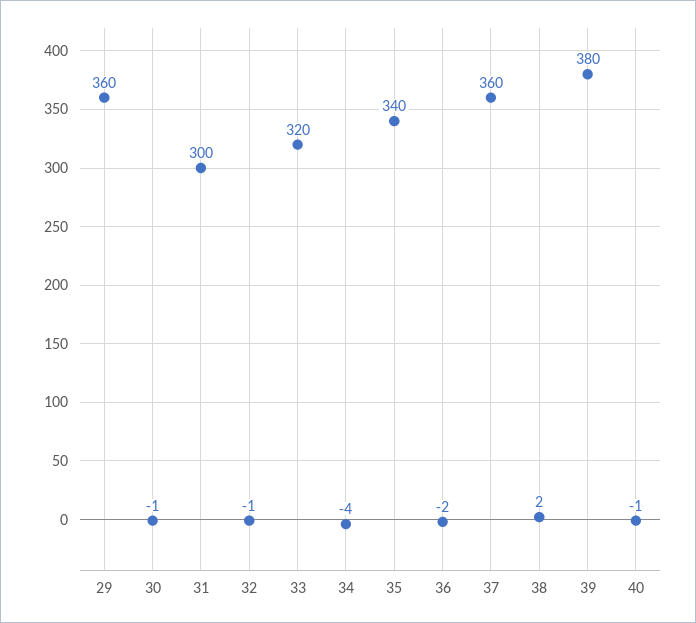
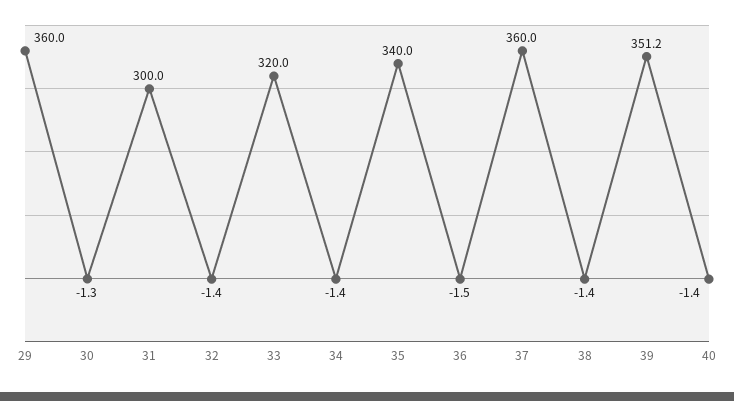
  {
    "29": 360,
    "30": -1.3,
    "31": 300,
    "32": -1.4,
    "33": 320,
-   "34": -4,
+   "34": -1.4,
    "35": 340,
    "36": -1.5,
    "37": 360,
-   "38": 2,
+   "38": -1.4,
-   "39": 380,
+   "39": 351.2,
    "40": -1.4
  }

